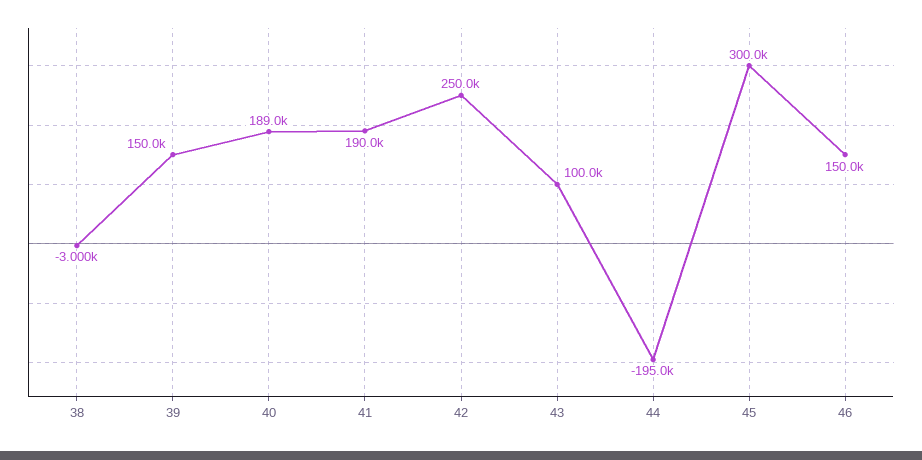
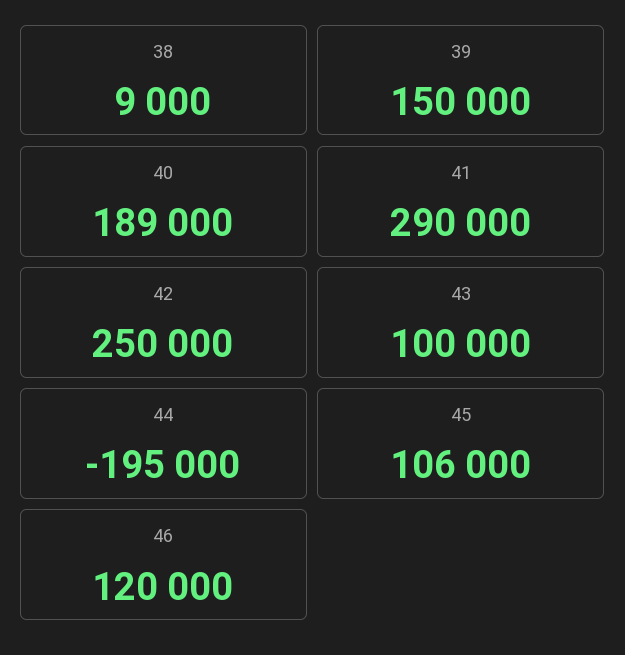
  {
-   "38": -3000,
+   "38": 9000,
    "39": 150000,
    "40": 189000,
-   "41": 190000,
+   "41": 290000,
    "42": 250000,
    "43": 100000,
    "44": -195000,
-   "45": 300000,
+   "45": 106000,
-   "46": 150000
+   "46": 120000
  }

